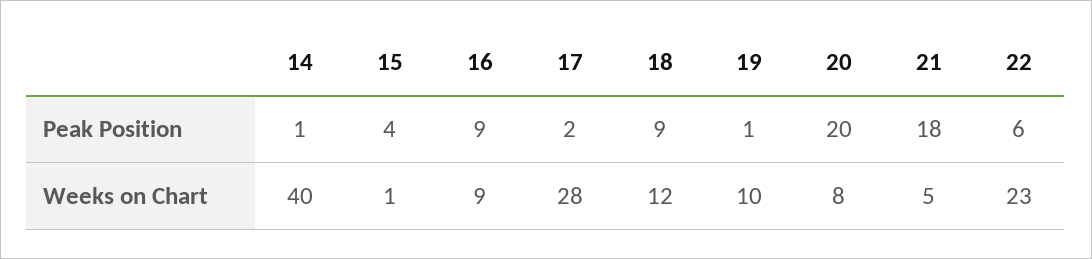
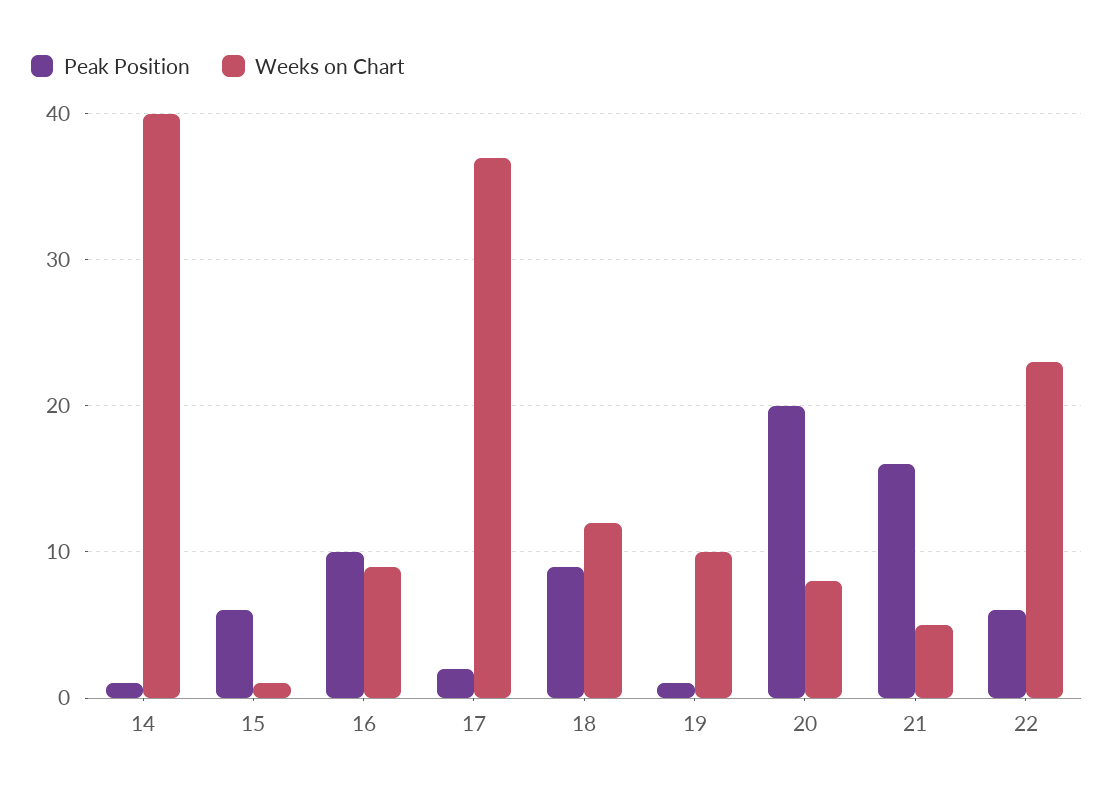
  {
    "Peak Position": {
      "14": 1,
-     "15": 4,
+     "15": 6,
-     "16": 9,
+     "16": 10,
      "17": 2,
      "18": 9,
      "19": 1,
      "20": 20,
-     "21": 18,
+     "21": 16,
      "22": 6
    },
    "Weeks on Chart": {
      "14": 40,
      "15": 1,
      "16": 9,
-     "17": 28,
+     "17": 37,
      "18": 12,
      "19": 10,
      "20": 8,
      "21": 5,
      "22": 23
    }
  }

